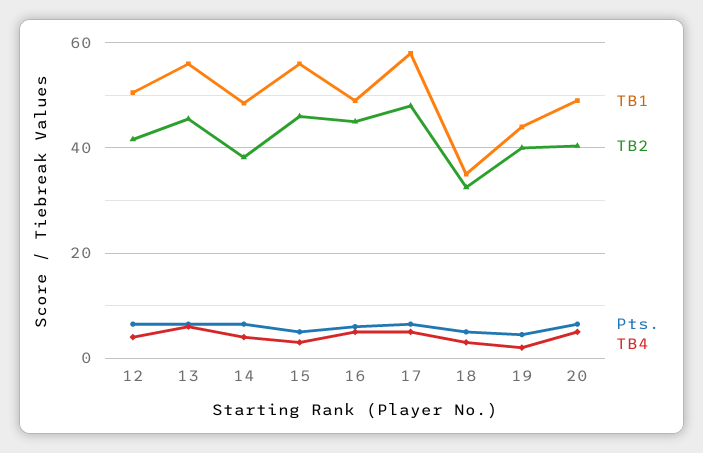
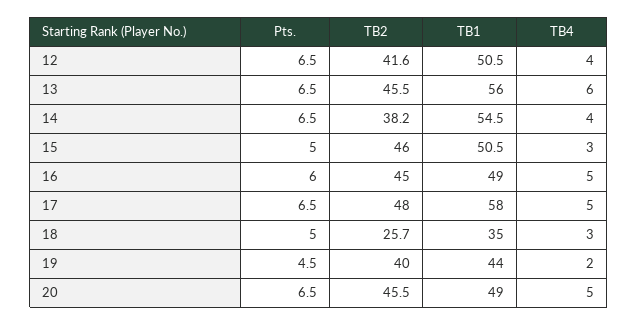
  {
    "TB1": {
      "12": 50.5,
      "13": 56,
-     "14": 48,
+     "14": 54.5,
-     "15": 56,
+     "15": 50.5,
      "16": 49,
      "17": 58,
      "18": 35,
      "19": 44,
      "20": 49
    },
    "TB2": {
      "12": 41.6,
      "13": 45.5,
      "14": 38.2,
      "15": 46,
      "16": 45,
      "17": 48,
-     "18": 32,
+     "18": 25.7,
      "19": 40,
-     "20": 40
+     "20": 45.5
    },
    "Pts.": {
      "12": 6.5,
      "13": 6.5,
      "14": 6.5,
      "15": 5,
      "16": 6,
      "17": 6.5,
      "18": 5,
      "19": 4.5,
      "20": 6.5
    },
    "TB4": {
      "12": 4,
      "13": 6,
      "14": 4,
      "15": 3,
      "16": 5,
      "17": 5,
      "18": 3,
      "19": 2,
      "20": 5
    }
  }

